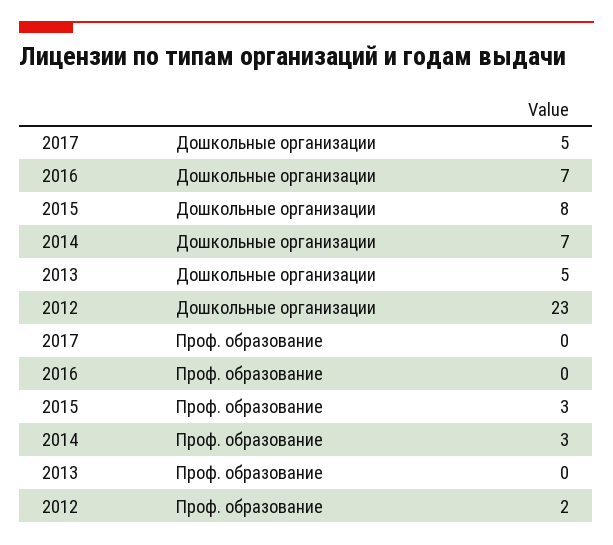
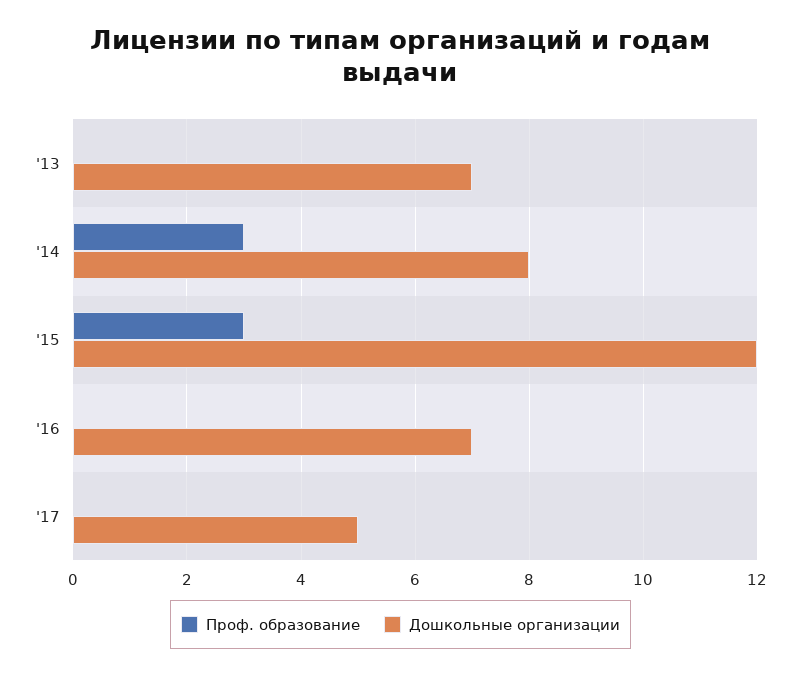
  {
    "Дошкольные организации": {
      "2017": 5,
      "2016": 7,
-     "2015": 8,
+     "2015": 12,
-     "2014": 7,
+     "2014": 8,
-     "2013": 5,
+     "2013": 7
-     "2012": 23
    },
    "Проф. образование": {
      "2017": 0,
      "2016": 0,
      "2015": 3,
      "2014": 3,
-     "2013": 0,
+     "2013": 0
-     "2012": 2
    }
  }

